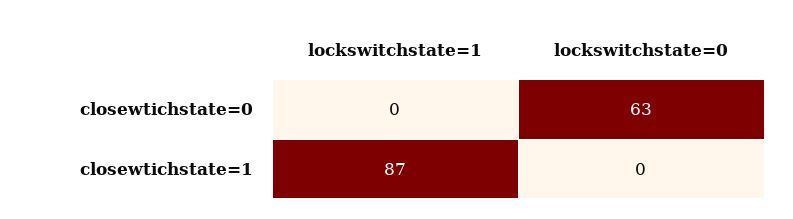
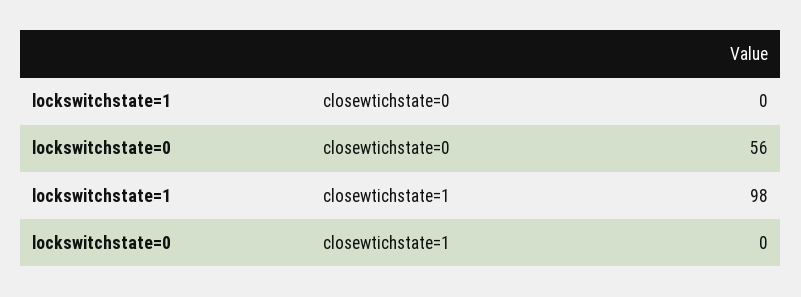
  {
    "lockswitchstate=1": {
      "closewtichstate=0": 0,
-     "closewtichstate=1": 87
+     "closewtichstate=1": 98
    },
    "lockswitchstate=0": {
-     "closewtichstate=0": 63,
+     "closewtichstate=0": 56,
      "closewtichstate=1": 0
    }
  }

